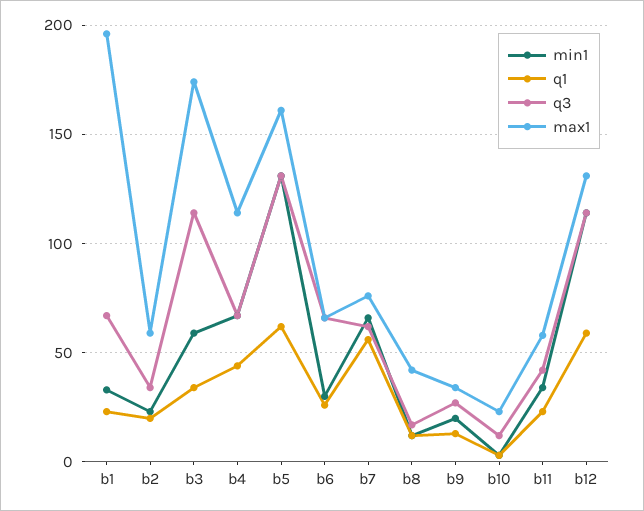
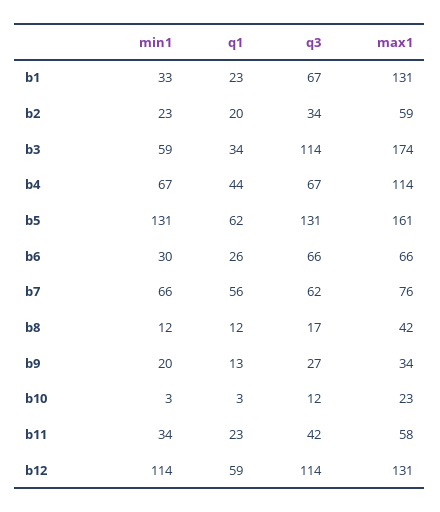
  {
    "min1": {
      "b1": 33,
      "b2": 23,
      "b3": 59,
      "b4": 67,
      "b5": 131,
      "b6": 30,
      "b7": 66,
      "b8": 12,
      "b9": 20,
      "b10": 3,
      "b11": 34,
      "b12": 114
    },
    "q1": {
      "b1": 23,
      "b2": 20,
      "b3": 34,
      "b4": 44,
      "b5": 62,
      "b6": 26,
      "b7": 56,
      "b8": 12,
      "b9": 13,
      "b10": 3,
      "b11": 23,
      "b12": 59
    },
    "q3": {
      "b1": 67,
      "b2": 34,
      "b3": 114,
      "b4": 67,
      "b5": 131,
      "b6": 66,
      "b7": 62,
      "b8": 17,
      "b9": 27,
      "b10": 12,
      "b11": 42,
      "b12": 114
    },
    "max1": {
-     "b1": 195,
+     "b1": 131,
      "b2": 59,
      "b3": 174,
      "b4": 114,
      "b5": 161,
      "b6": 66,
      "b7": 76,
      "b8": 42,
      "b9": 34,
      "b10": 23,
      "b11": 58,
      "b12": 131
    }
  }

